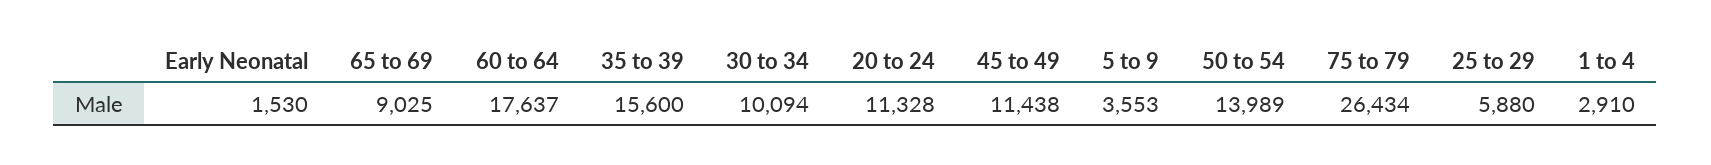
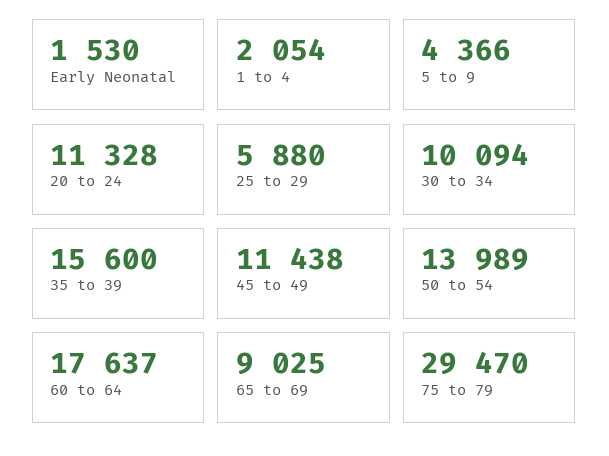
  {
    "Early Neonatal": 1530,
    "65 to 69": 9025,
    "60 to 64": 17637,
    "35 to 39": 15600,
    "30 to 34": 10094,
    "20 to 24": 11328,
    "45 to 49": 11438,
-   "5 to 9": 3553,
+   "5 to 9": 4366,
    "50 to 54": 13989,
-   "75 to 79": 26434,
+   "75 to 79": 29470,
    "25 to 29": 5880,
-   "1 to 4": 2910
+   "1 to 4": 2054
  }

